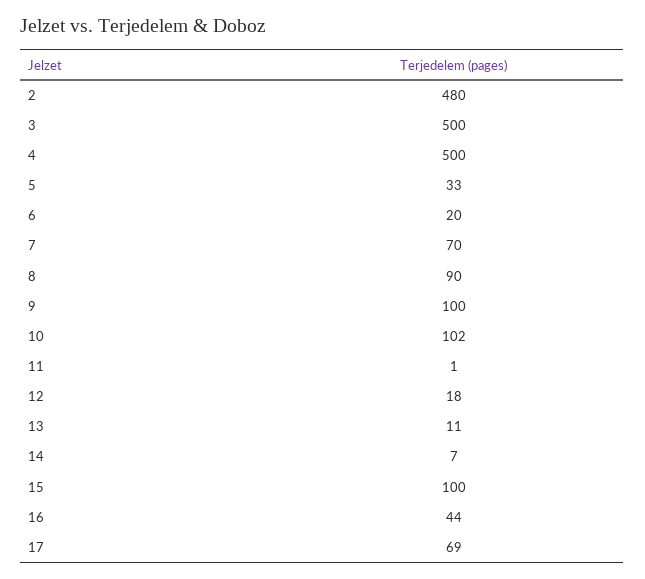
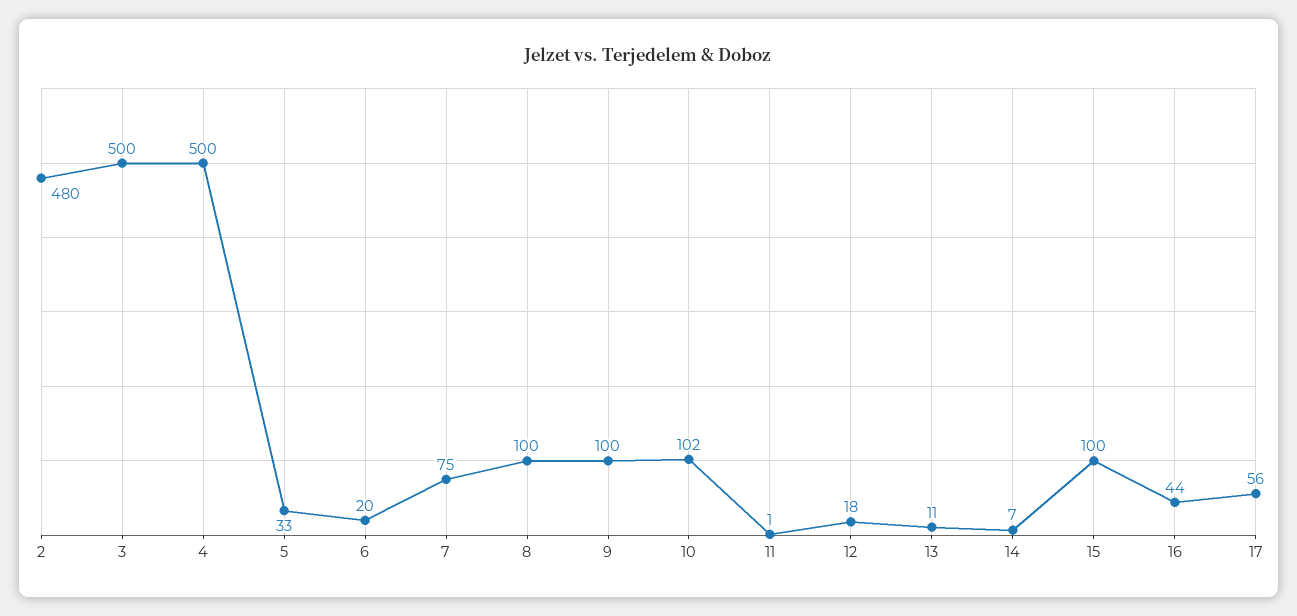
  {
    "2": 480,
    "3": 500,
    "4": 500,
    "5": 33,
    "6": 20,
-   "7": 70,
+   "7": 75,
-   "8": 90,
+   "8": 100,
    "9": 100,
    "10": 102,
    "11": 1,
    "12": 18,
    "13": 11,
    "14": 7,
    "15": 100,
    "16": 44,
-   "17": 69
+   "17": 56
  }

